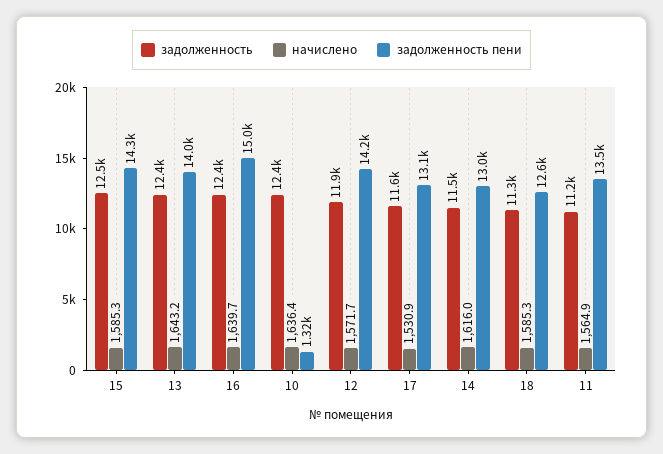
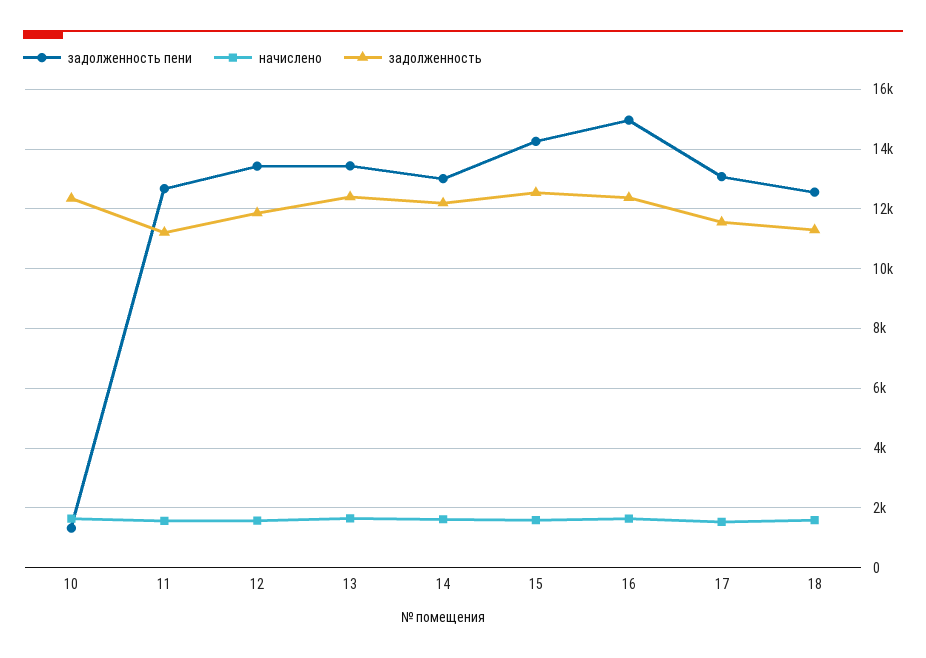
  {
    "задолженность": {
      "15": 12500,
      "13": 12400,
      "16": 12400,
      "10": 12400,
      "12": 11900,
      "17": 11600,
-     "14": 11500,
+     "14": 12250,
      "18": 11300,
      "11": 11200
    },
    "начислено": {
      "15": 1585.3,
      "13": 1643.2,
      "16": 1639.7,
      "10": 1636.4,
      "12": 1571.7,
      "17": 1530.9,
      "14": 1616,
      "18": 1585.3,
      "11": 1564.9
    },
    "задолженность пени": {
      "15": 14300,
-     "13": 14000,
+     "13": 13500,
      "16": 15000,
      "10": 1320,
-     "12": 14200,
+     "12": 13500,
      "17": 13100,
      "14": 13000,
      "18": 12600,
-     "11": 13500
+     "11": 12750
    }
  }

